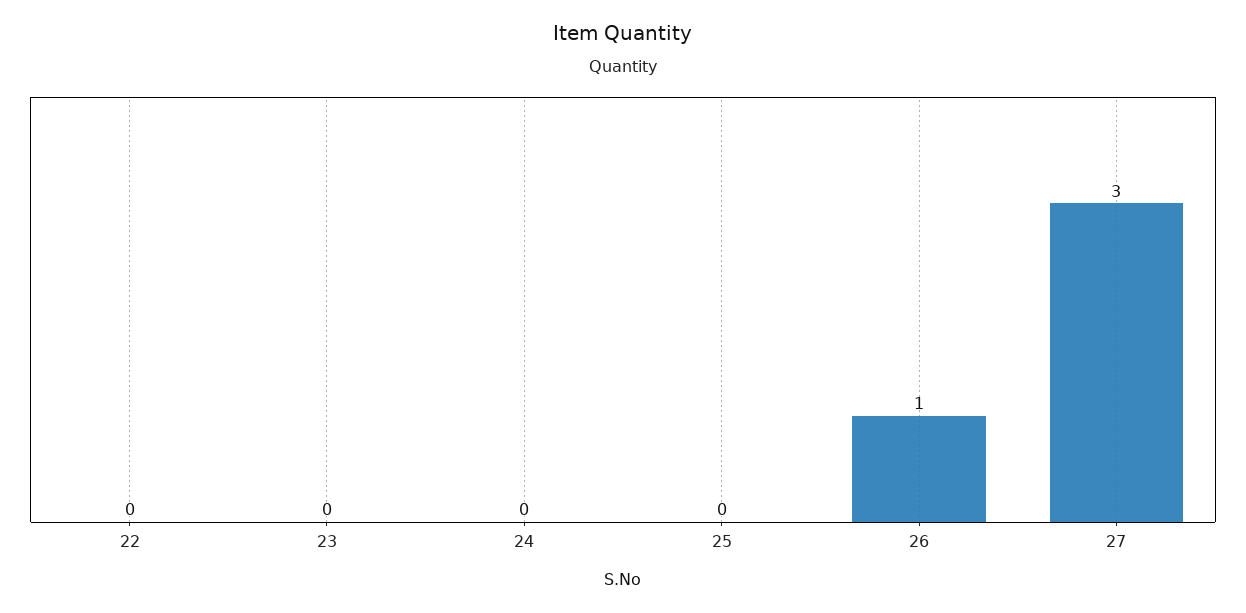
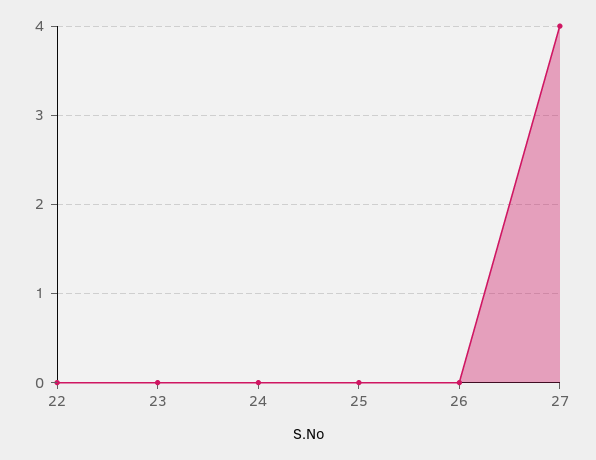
  {
    "22": 0,
    "23": 0,
    "24": 0,
    "25": 0,
-   "26": 1,
+   "26": 0,
-   "27": 3
+   "27": 4
  }

